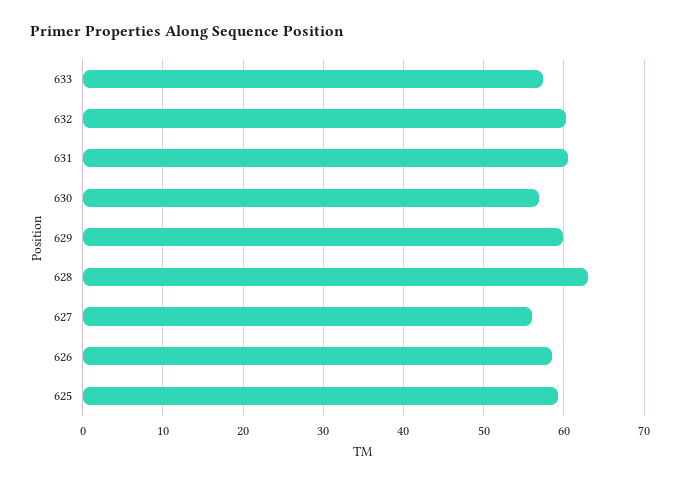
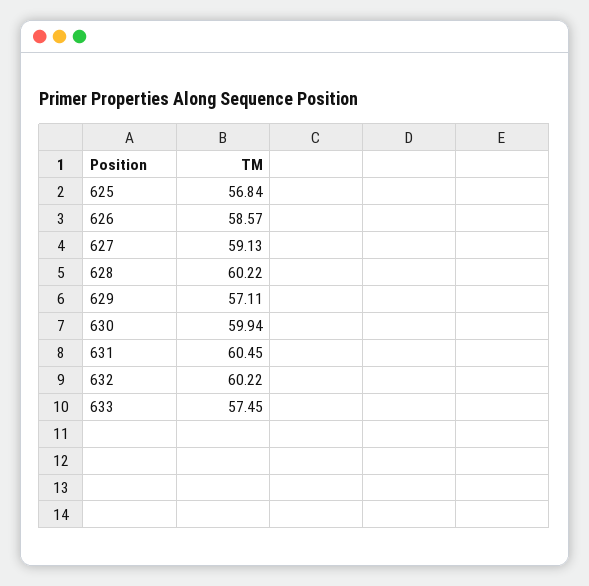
  {
    "633": 57.45,
    "632": 60.22,
    "631": 60.45,
-   "630": 57,
+   "630": 59.94,
-   "629": 60,
+   "629": 57.11,
-   "628": 63,
+   "628": 60.22,
-   "627": 56,
+   "627": 59.13,
    "626": 58.57,
-   "625": 59
+   "625": 56.84
  }

